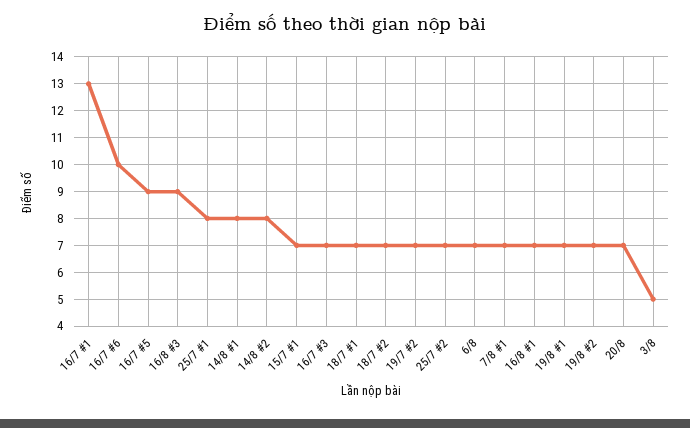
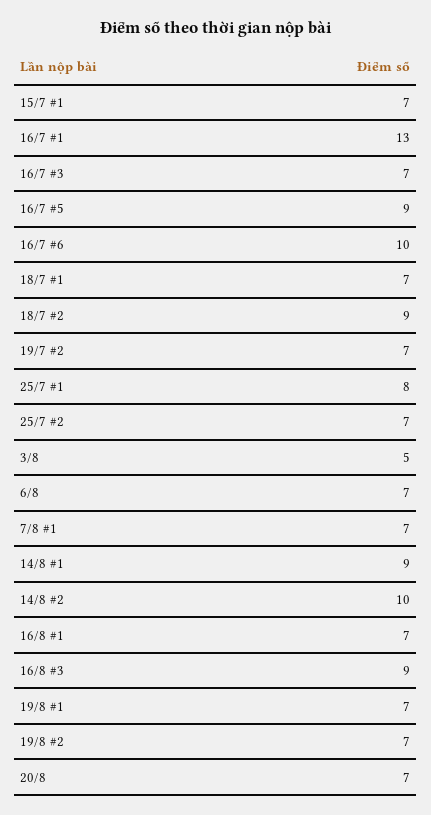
  {
    "16/7 #1": 13,
    "16/7 #6": 10,
    "16/7 #5": 9,
    "16/8 #3": 9,
    "25/7 #1": 8,
-   "14/8 #1": 8,
+   "14/8 #1": 9,
-   "14/8 #2": 8,
+   "14/8 #2": 10,
    "15/7 #1": 7,
    "16/7 #3": 7,
    "18/7 #1": 7,
-   "18/7 #2": 7,
+   "18/7 #2": 9,
    "19/7 #2": 7,
    "25/7 #2": 7,
    "6/8": 7,
    "7/8 #1": 7,
    "16/8 #1": 7,
    "19/8 #1": 7,
    "19/8 #2": 7,
    "20/8": 7,
    "3/8": 5
  }

